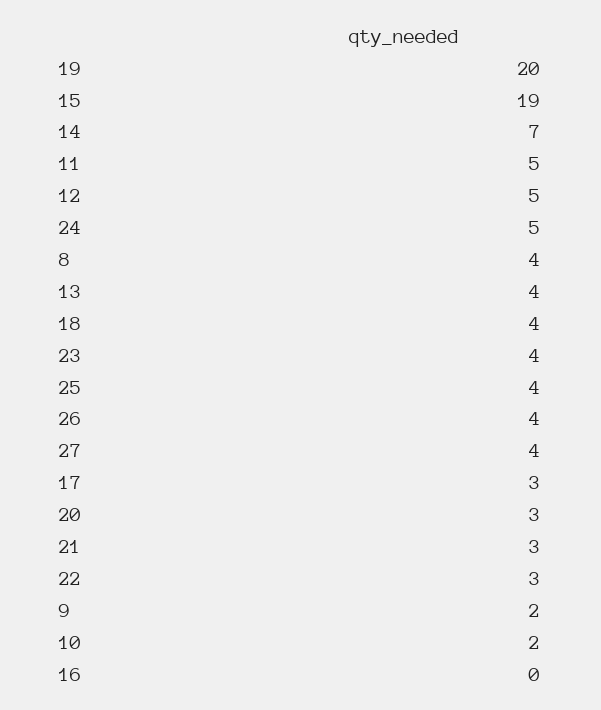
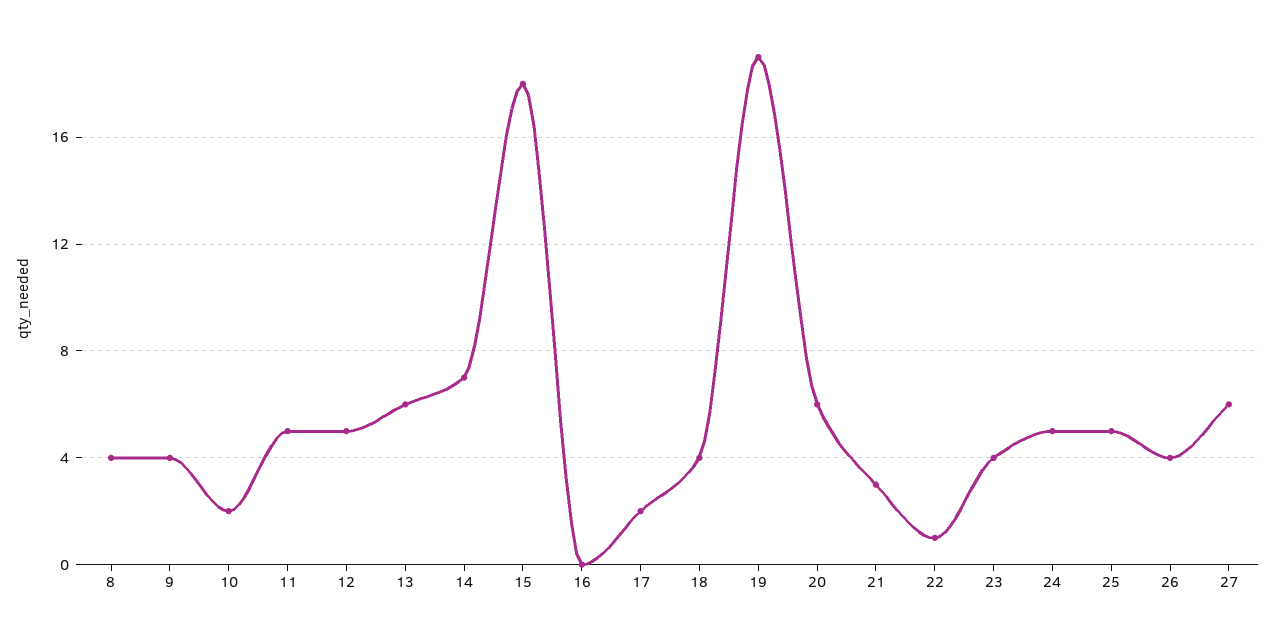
  {
-   "19": 20,
+   "19": 19,
-   "15": 19,
+   "15": 18,
    "14": 7,
    "11": 5,
    "12": 5,
    "24": 5,
    "8": 4,
-   "13": 4,
+   "13": 6,
    "18": 4,
    "23": 4,
-   "25": 4,
+   "25": 5,
    "26": 4,
-   "27": 4,
+   "27": 6,
-   "17": 3,
+   "17": 2,
-   "20": 3,
+   "20": 6,
    "21": 3,
-   "22": 3,
+   "22": 1,
-   "9": 2,
+   "9": 4,
    "10": 2,
    "16": 0
  }

